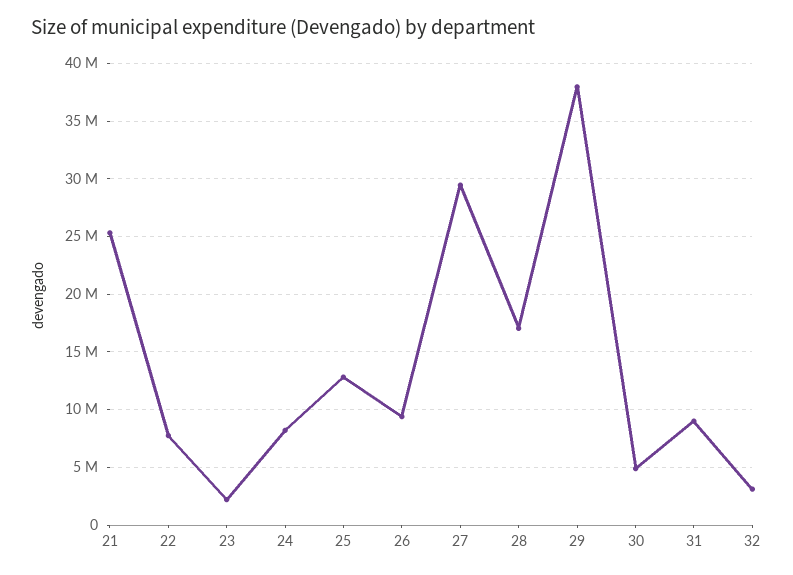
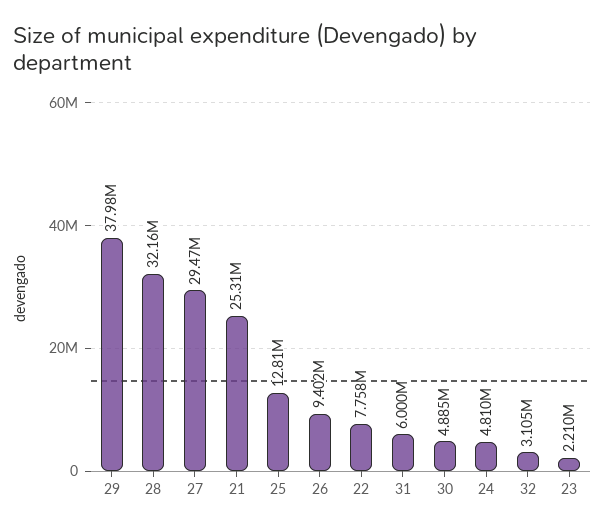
  {
    "21": 25310000,
    "22": 7758000,
    "23": 2210000,
-   "24": 8000000,
+   "24": 4810000,
    "25": 12810000,
    "26": 9402000,
    "27": 29470000,
-   "28": 17000000,
+   "28": 32160000,
    "29": 37980000,
    "30": 4885000,
-   "31": 9000000,
+   "31": 6000000,
    "32": 3105000
  }

